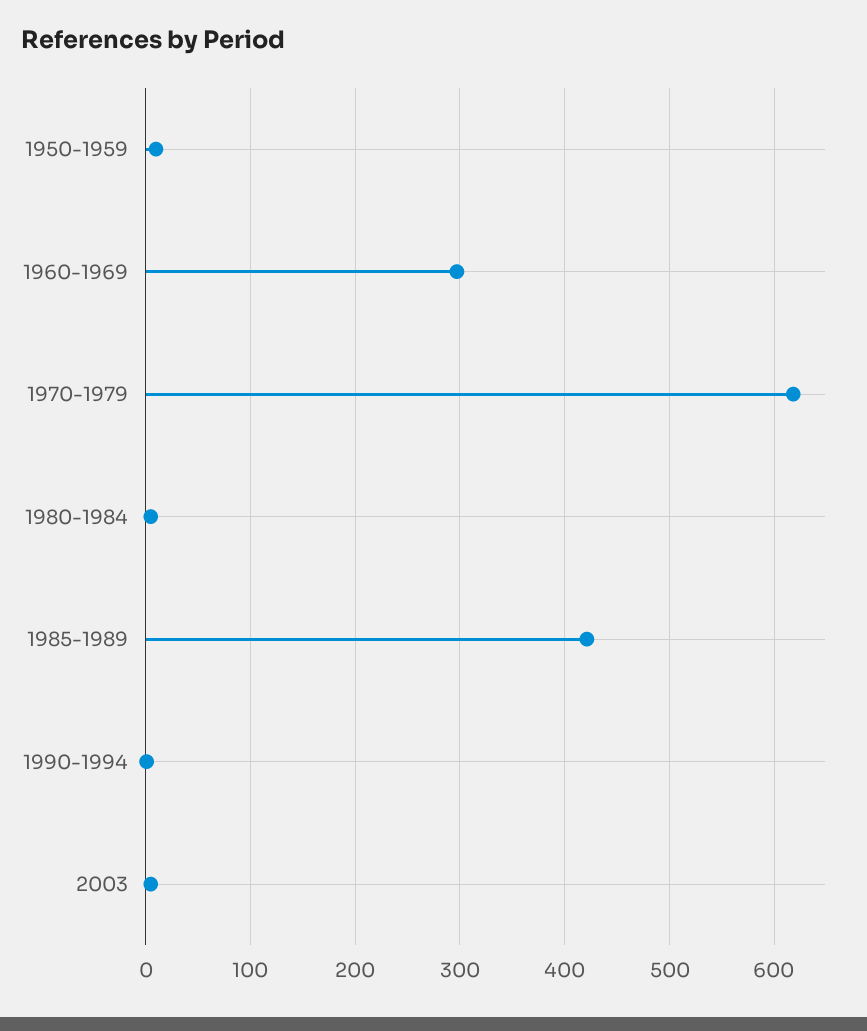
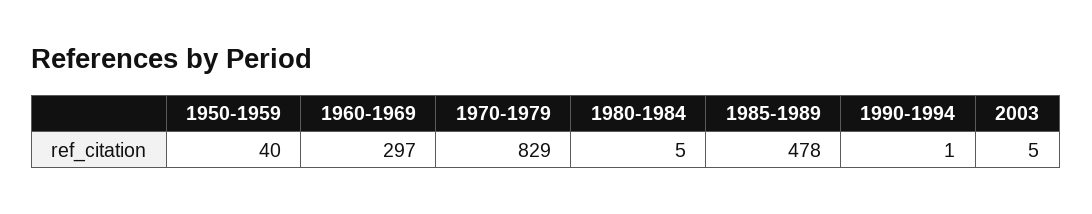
  {
-   "1950-1959": 10,
+   "1950-1959": 40,
    "1960-1969": 297,
-   "1970-1979": 620,
+   "1970-1979": 829,
    "1980-1984": 5,
-   "1985-1989": 420,
+   "1985-1989": 478,
    "1990-1994": 1,
    "2003": 5
  }

